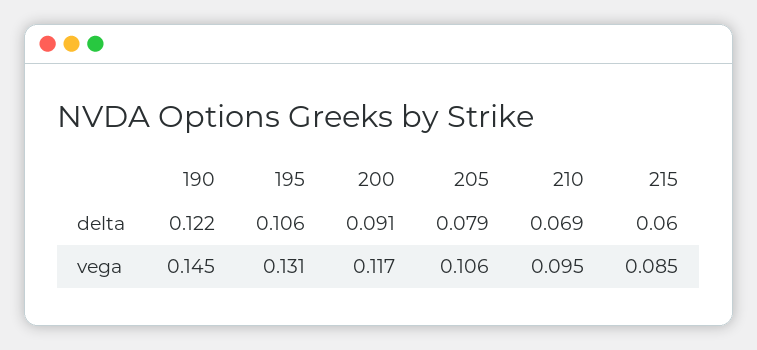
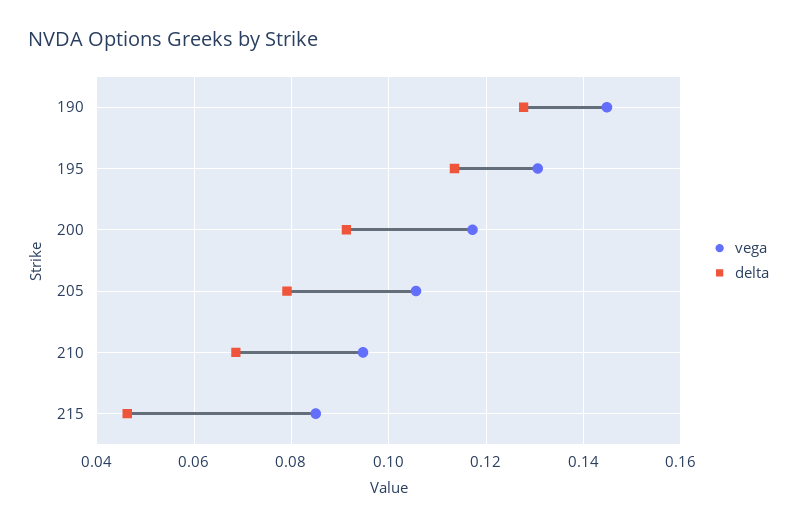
  {
    "delta": {
-     "190": 0.122,
+     "190": 0.128,
-     "195": 0.106,
+     "195": 0.114,
      "200": 0.091,
      "205": 0.079,
      "210": 0.069,
-     "215": 0.06
+     "215": 0.046
    },
    "vega": {
      "190": 0.145,
      "195": 0.131,
      "200": 0.117,
      "205": 0.106,
      "210": 0.095,
      "215": 0.085
    }
  }

